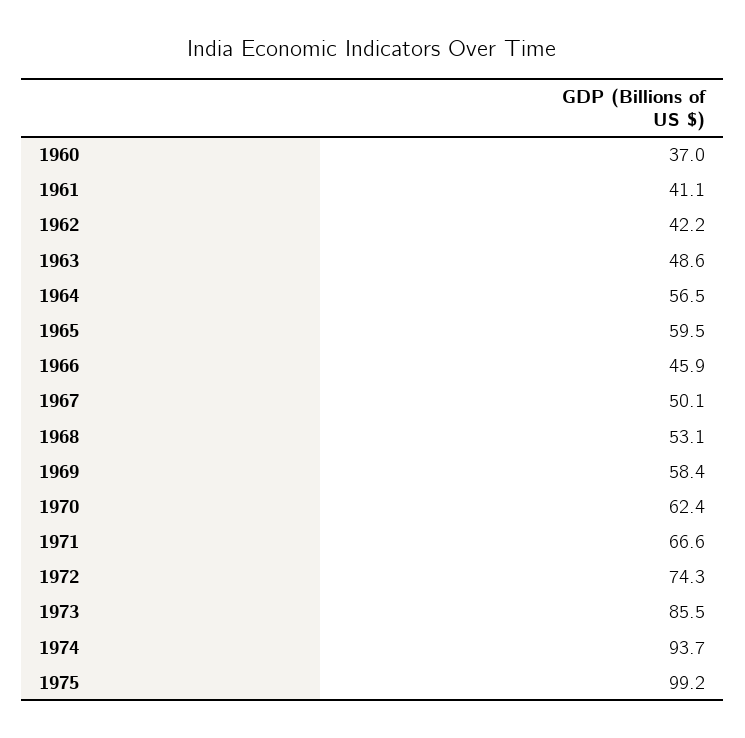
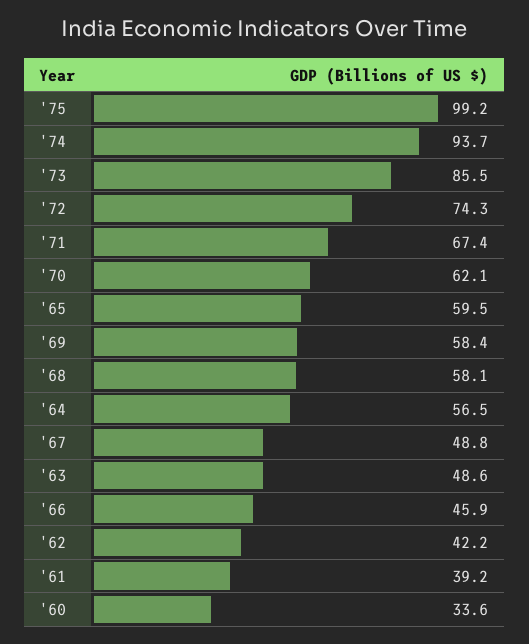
  {
-   "1960": 37,
+   "1960": 33.6,
-   "1961": 41.1,
+   "1961": 39.2,
    "1962": 42.2,
    "1963": 48.6,
    "1964": 56.5,
    "1965": 59.5,
    "1966": 45.9,
-   "1967": 50.1,
+   "1967": 48.8,
-   "1968": 53.1,
+   "1968": 58.1,
    "1969": 58.4,
-   "1970": 62.4,
+   "1970": 62.1,
-   "1971": 66.6,
+   "1971": 67.4,
    "1972": 74.3,
    "1973": 85.5,
    "1974": 93.7,
    "1975": 99.2
  }

